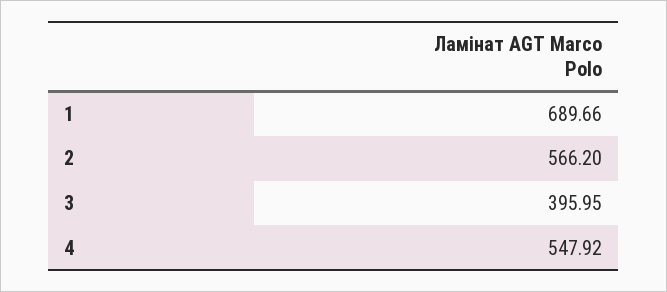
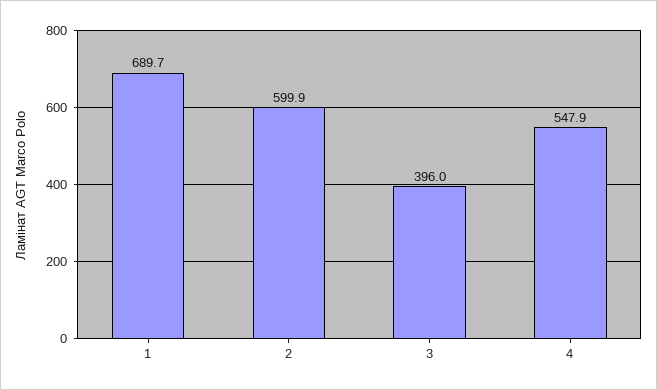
  {
    "1": 689.66,
-   "2": 566.2,
+   "2": 599.9,
    "3": 395.95,
    "4": 547.92
  }

